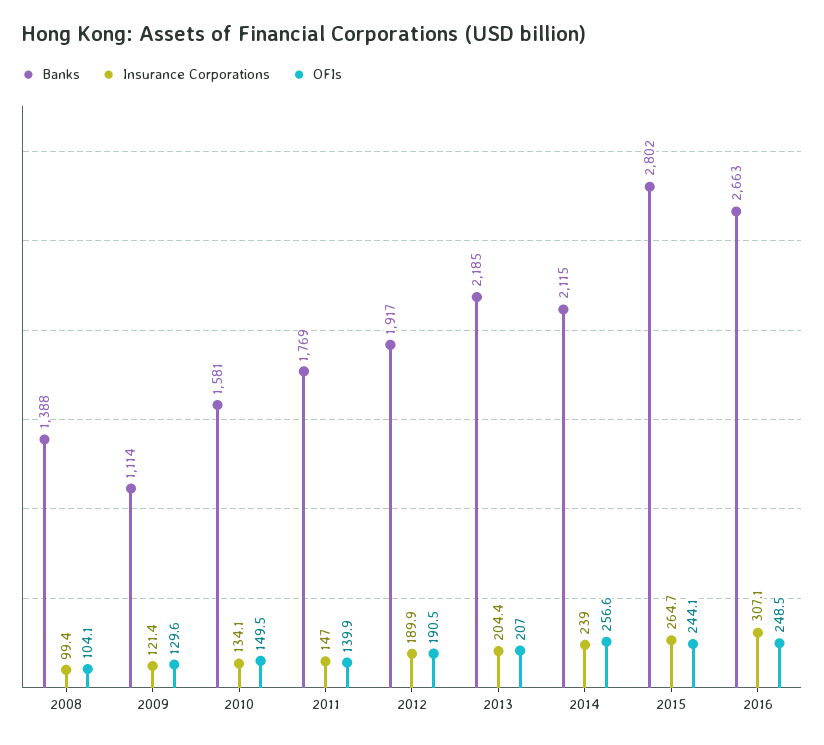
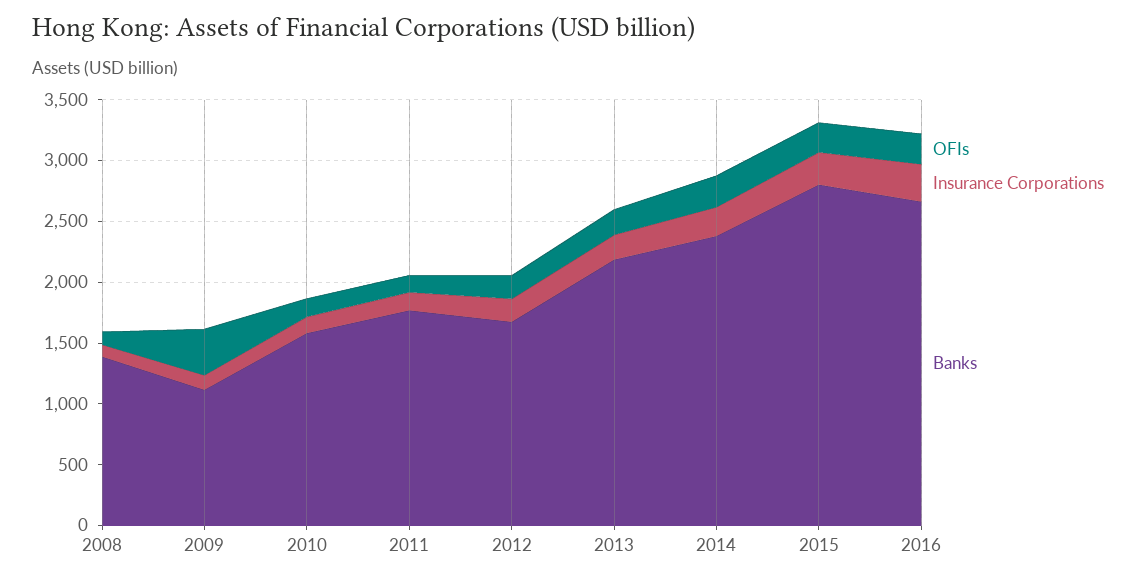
  {
    "Banks": {
      "2008": 1388,
      "2009": 1114,
      "2010": 1581,
      "2011": 1769,
-     "2012": 1917,
+     "2012": 1700,
      "2013": 2185,
-     "2014": 2115,
+     "2014": 2400,
      "2015": 2802,
      "2016": 2663
    },
    "Insurance Corporations": {
      "2008": 99.4,
      "2009": 121.4,
      "2010": 134.1,
      "2011": 147,
      "2012": 189.9,
      "2013": 204.4,
      "2014": 239,
      "2015": 264.7,
      "2016": 307.1
    },
    "OFIs": {
      "2008": 104.1,
-     "2009": 129.6,
+     "2009": 400,
      "2010": 149.5,
      "2011": 139.9,
      "2012": 190.5,
      "2013": 207,
      "2014": 256.6,
      "2015": 244.1,
      "2016": 248.5
    }
  }

